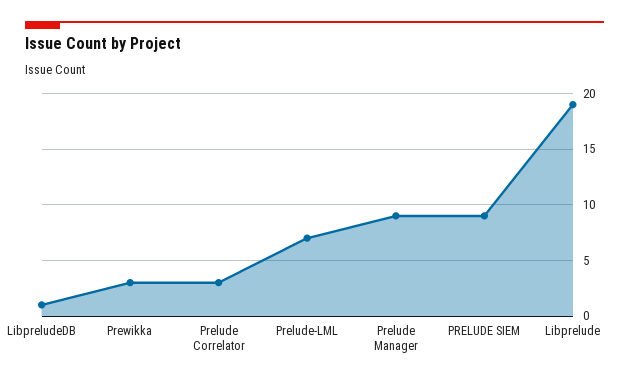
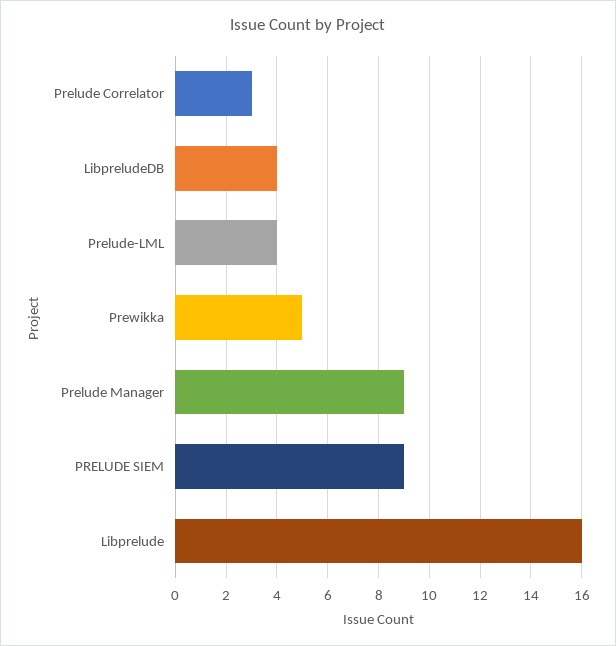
  {
-   "LibpreludeDB": 1,
+   "LibpreludeDB": 4,
-   "Prewikka": 3,
+   "Prewikka": 5,
    "Prelude Correlator": 3,
-   "Prelude-LML": 7,
+   "Prelude-LML": 4,
    "Prelude Manager": 9,
    "PRELUDE SIEM": 9,
-   "Libprelude": 19
+   "Libprelude": 16
  }

